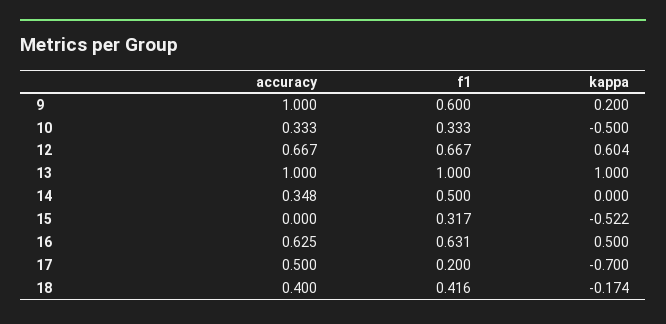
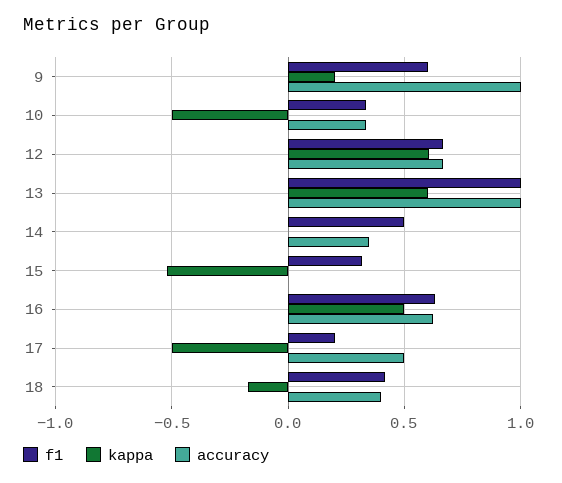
  {
    "accuracy": {
      "9": 1,
      "10": 0.333,
      "12": 0.667,
      "13": 1,
      "14": 0.348,
      "15": 0,
      "16": 0.625,
      "17": 0.5,
      "18": 0.4
    },
    "f1": {
      "9": 0.6,
      "10": 0.333,
      "12": 0.667,
      "13": 1,
      "14": 0.5,
      "15": 0.317,
      "16": 0.631,
      "17": 0.2,
      "18": 0.416
    },
    "kappa": {
      "9": 0.2,
      "10": -0.5,
      "12": 0.604,
-     "13": 1,
+     "13": 0.6,
      "14": 0,
      "15": -0.522,
      "16": 0.5,
-     "17": -0.7,
+     "17": -0.5,
      "18": -0.174
    }
  }

